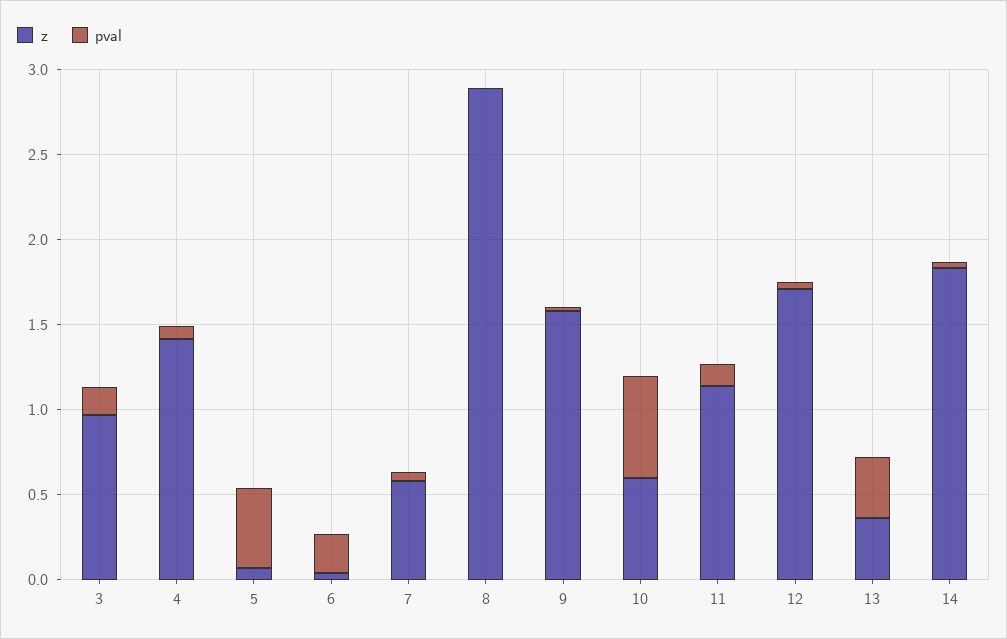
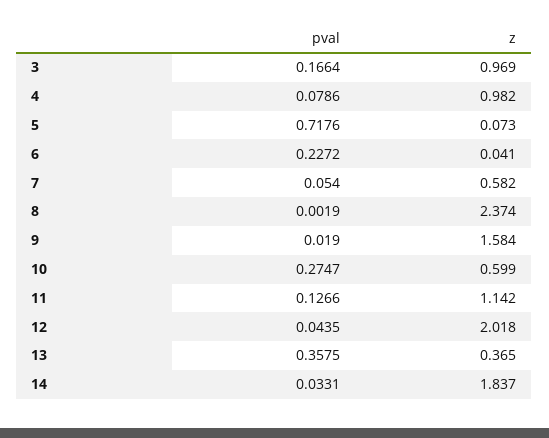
  {
    "z": {
      "3": 0.969,
-     "4": 1.4,
+     "4": 0.982,
      "5": 0.073,
      "6": 0.041,
      "7": 0.582,
-     "8": 2.9,
+     "8": 2.374,
      "9": 1.584,
      "10": 0.599,
      "11": 1.142,
-     "12": 1.7,
+     "12": 2.018,
      "13": 0.365,
      "14": 1.837
    },
    "pval": {
      "3": 0.1664,
      "4": 0.0786,
-     "5": 0.5,
+     "5": 0.7176,
      "6": 0.2272,
      "7": 0.054,
      "8": 0.0019,
      "9": 0.019,
-     "10": 0.6,
+     "10": 0.2747,
      "11": 0.1266,
      "12": 0.0435,
      "13": 0.3575,
      "14": 0.0331
    }
  }

